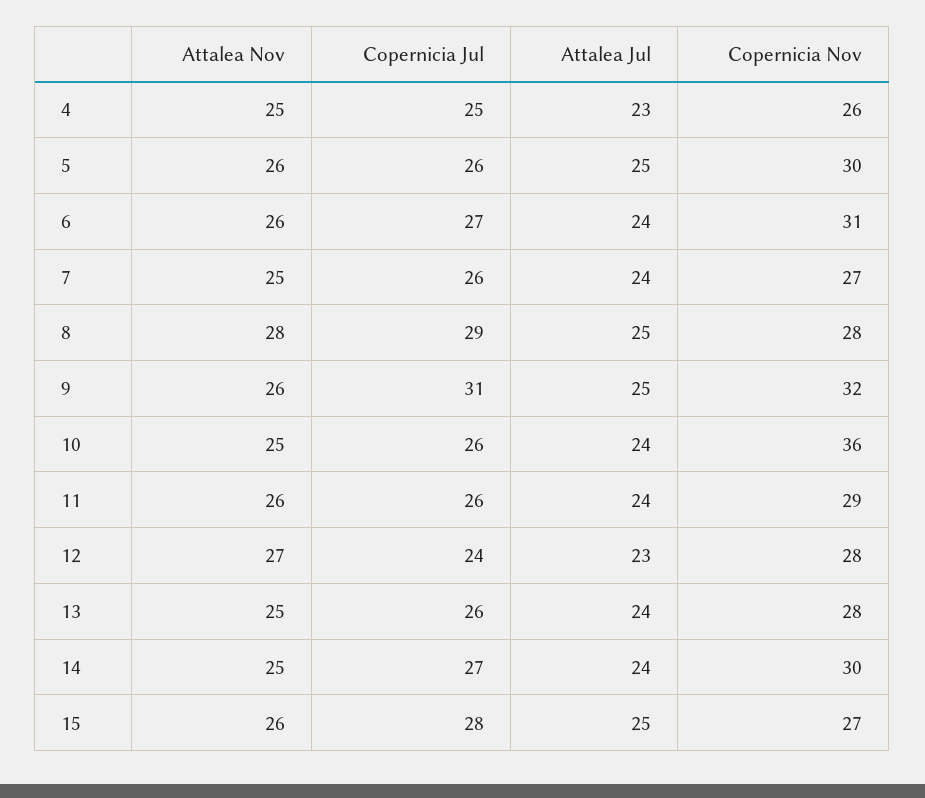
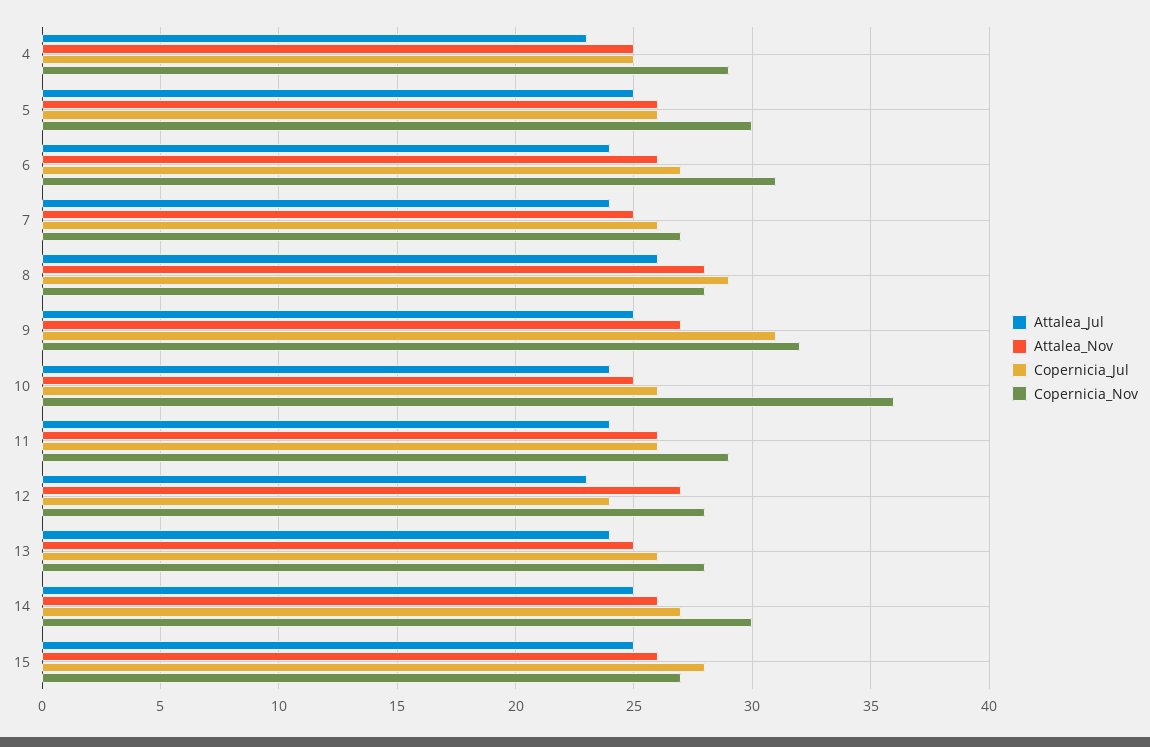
  {
    "Attalea Nov": {
      "4": 25,
      "5": 26,
      "6": 26,
      "7": 25,
      "8": 28,
-     "9": 26,
+     "9": 27,
      "10": 25,
      "11": 26,
      "12": 27,
      "13": 25,
-     "14": 25,
+     "14": 26,
      "15": 26
    },
    "Copernicia Jul": {
      "4": 25,
      "5": 26,
      "6": 27,
      "7": 26,
      "8": 29,
      "9": 31,
      "10": 26,
      "11": 26,
      "12": 24,
      "13": 26,
      "14": 27,
      "15": 28
    },
    "Attalea Jul": {
      "4": 23,
      "5": 25,
      "6": 24,
      "7": 24,
-     "8": 25,
+     "8": 26,
      "9": 25,
      "10": 24,
      "11": 24,
      "12": 23,
      "13": 24,
-     "14": 24,
+     "14": 25,
      "15": 25
    },
    "Copernicia Nov": {
-     "4": 26,
+     "4": 29,
      "5": 30,
      "6": 31,
      "7": 27,
      "8": 28,
      "9": 32,
      "10": 36,
      "11": 29,
      "12": 28,
      "13": 28,
      "14": 30,
      "15": 27
    }
  }

